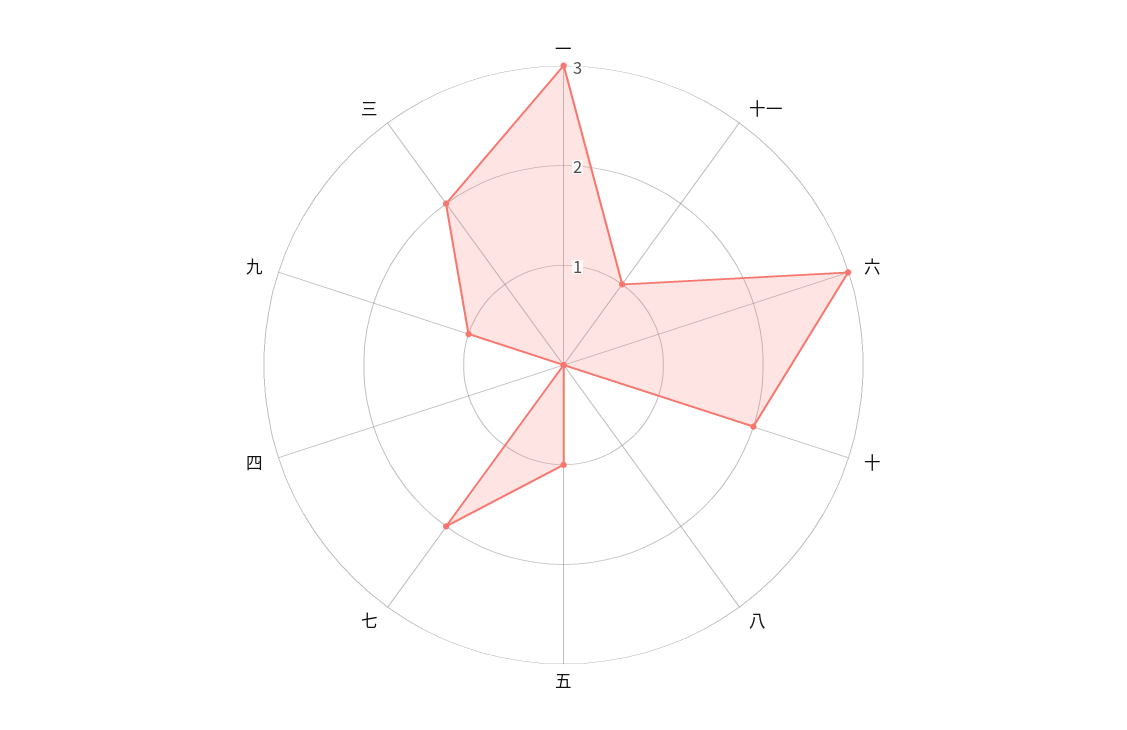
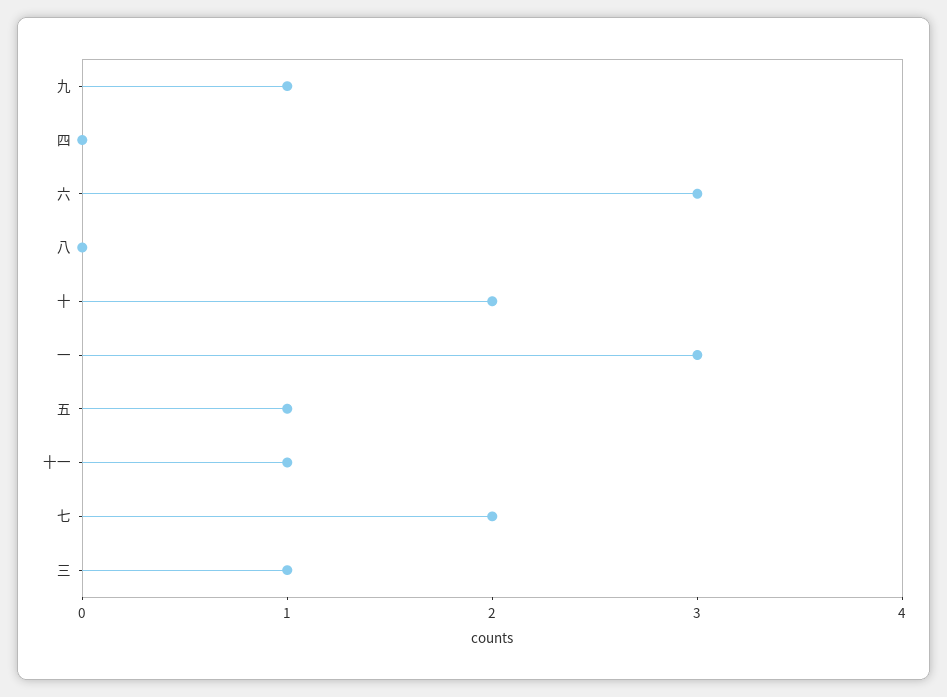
  {
    "一": 3,
    "十一": 1,
    "六": 3,
    "十": 2,
    "八": 0,
    "五": 1,
    "七": 2,
    "四": 0,
    "九": 1,
-   "三": 2
+   "三": 1
  }

